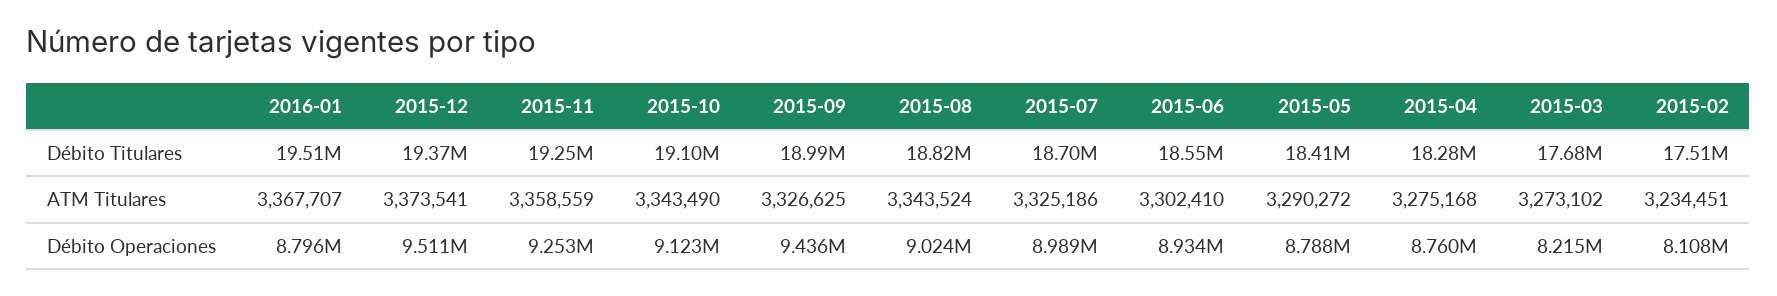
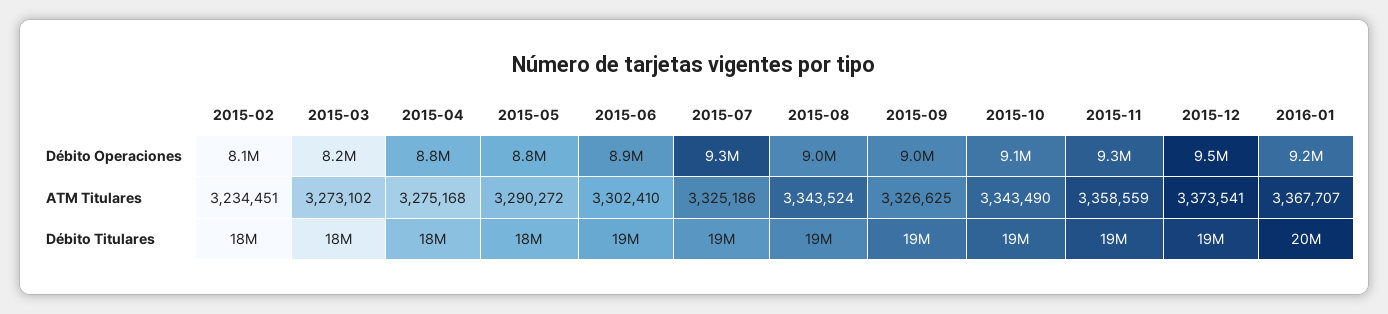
  {
    "2016-01": {
      "Débito Titulares": 19510000,
      "ATM Titulares": 3367707,
-     "Débito Operaciones": 8796000
+     "Débito Operaciones": 9200000
    },
    "2015-12": {
      "Débito Titulares": 19370000,
      "ATM Titulares": 3373541,
      "Débito Operaciones": 9511000
    },
    "2015-11": {
      "Débito Titulares": 19250000,
      "ATM Titulares": 3358559,
      "Débito Operaciones": 9253000
    },
    "2015-10": {
      "Débito Titulares": 19100000,
      "ATM Titulares": 3343490,
      "Débito Operaciones": 9123000
    },
    "2015-09": {
      "Débito Titulares": 18990000,
      "ATM Titulares": 3326625,
-     "Débito Operaciones": 9436000
+     "Débito Operaciones": 9000000
    },
    "2015-08": {
      "Débito Titulares": 18820000,
      "ATM Titulares": 3343524,
      "Débito Operaciones": 9024000
    },
    "2015-07": {
      "Débito Titulares": 18700000,
      "ATM Titulares": 3325186,
-     "Débito Operaciones": 8989000
+     "Débito Operaciones": 9300000
    },
    "2015-06": {
      "Débito Titulares": 18550000,
      "ATM Titulares": 3302410,
      "Débito Operaciones": 8934000
    },
    "2015-05": {
      "Débito Titulares": 18410000,
      "ATM Titulares": 3290272,
      "Débito Operaciones": 8788000
    },
    "2015-04": {
      "Débito Titulares": 18280000,
      "ATM Titulares": 3275168,
      "Débito Operaciones": 8760000
    },
    "2015-03": {
      "Débito Titulares": 17680000,
      "ATM Titulares": 3273102,
      "Débito Operaciones": 8215000
    },
    "2015-02": {
      "Débito Titulares": 17510000,
      "ATM Titulares": 3234451,
      "Débito Operaciones": 8108000
    }
  }

